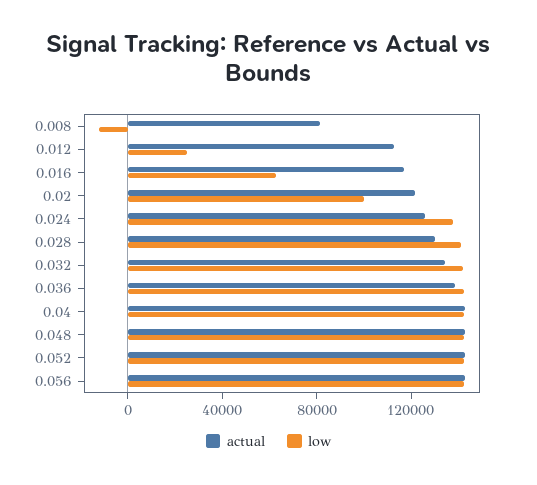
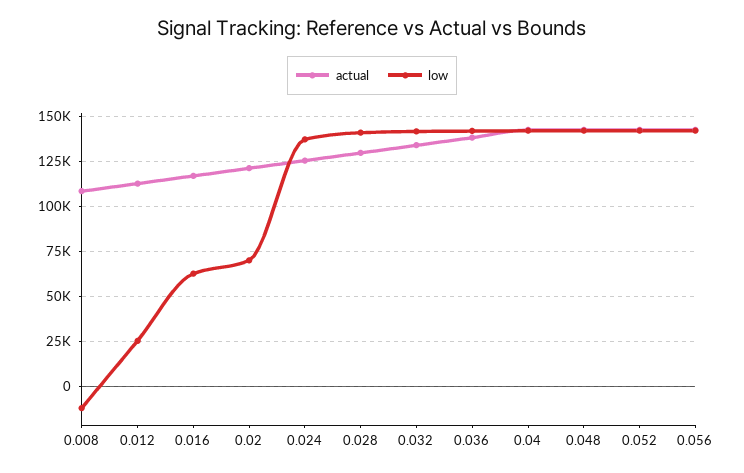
  {
    "actual": {
-     "0.008": 80000,
+     "0.008": 110000,
      "0.012": 115000,
      "0.016": 115000,
      "0.02": 120000,
      "0.024": 125000,
      "0.028": 130000,
      "0.032": 135000,
      "0.036": 140000,
      "0.04": 145000,
      "0.048": 145000,
      "0.052": 145000,
      "0.056": 145000
    },
    "low": {
      "0.008": -10000,
      "0.012": 25000,
      "0.016": 65000,
-     "0.02": 100000,
+     "0.02": 70000,
      "0.024": 135000,
      "0.028": 140000,
      "0.032": 140000,
      "0.036": 140000,
      "0.04": 140000,
      "0.048": 140000,
      "0.052": 140000,
      "0.056": 140000
    }
  }

